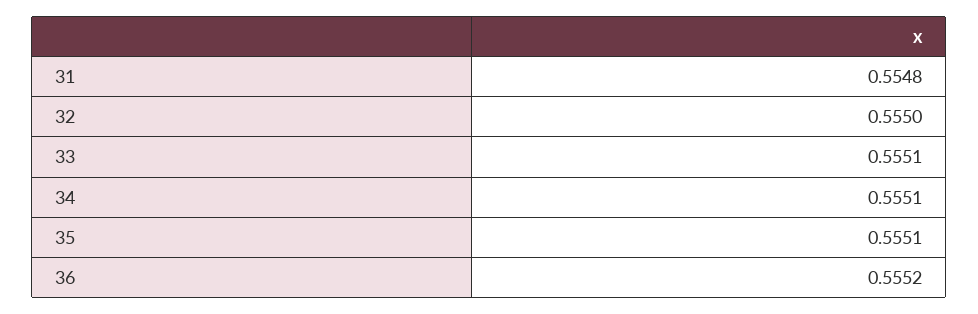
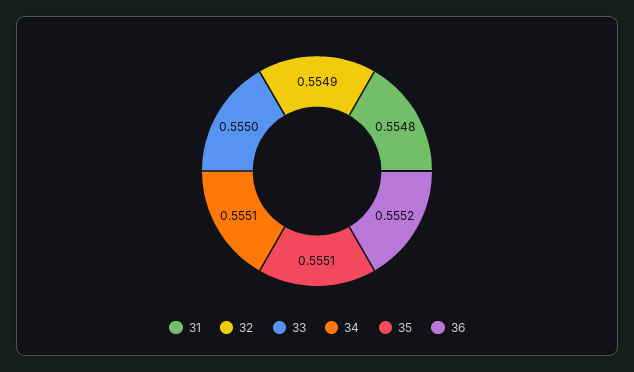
  {
    "31": 0.5548,
-   "32": 0.555,
+   "32": 0.5549,
-   "33": 0.5551,
+   "33": 0.555,
    "34": 0.5551,
    "35": 0.5551,
    "36": 0.5552
  }

